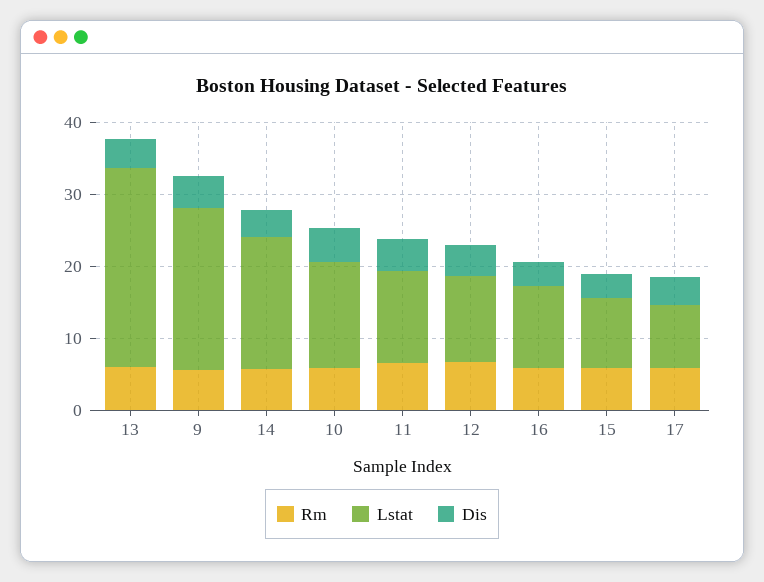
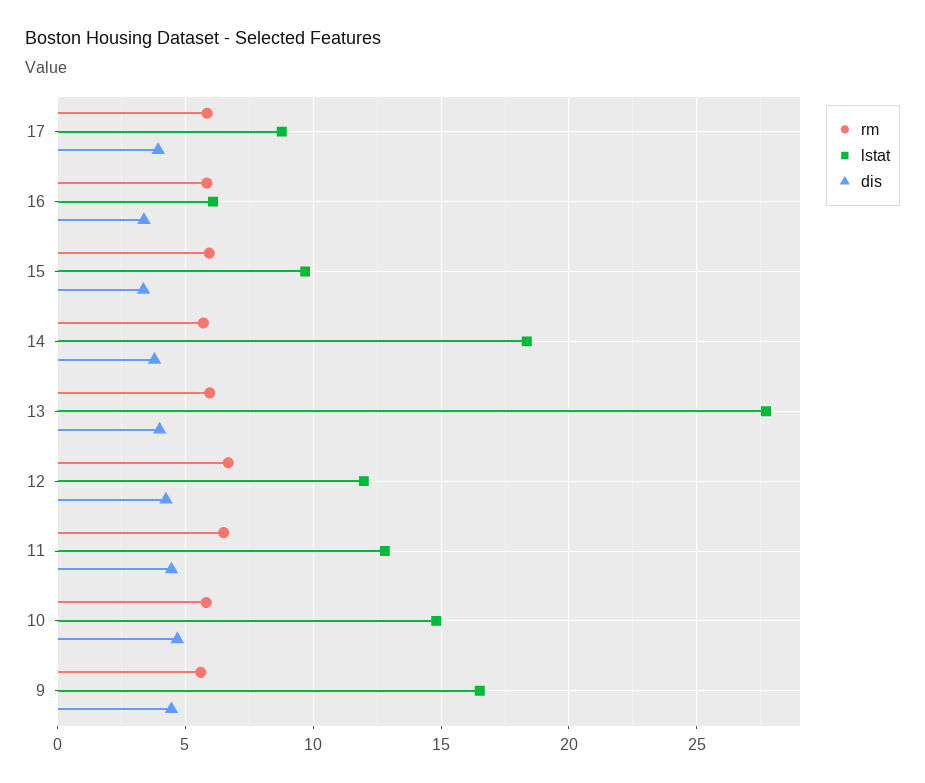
  {
    "Rm": {
      "13": 6,
      "9": 5.5,
      "14": 5.5,
      "10": 6,
      "11": 6.5,
      "12": 6.5,
      "16": 6,
      "15": 6,
      "17": 6
    },
    "Lstat": {
      "13": 27.5,
-     "9": 22,
+     "9": 16.5,
      "14": 18.5,
      "10": 15,
      "11": 13,
      "12": 12,
-     "16": 12,
+     "16": 6,
      "15": 9.5,
      "17": 9
    },
    "Dis": {
      "13": 4,
      "9": 4.5,
      "14": 4,
      "10": 4.5,
      "11": 4.5,
      "12": 4,
      "16": 3.5,
      "15": 3.5,
      "17": 4
    }
  }

